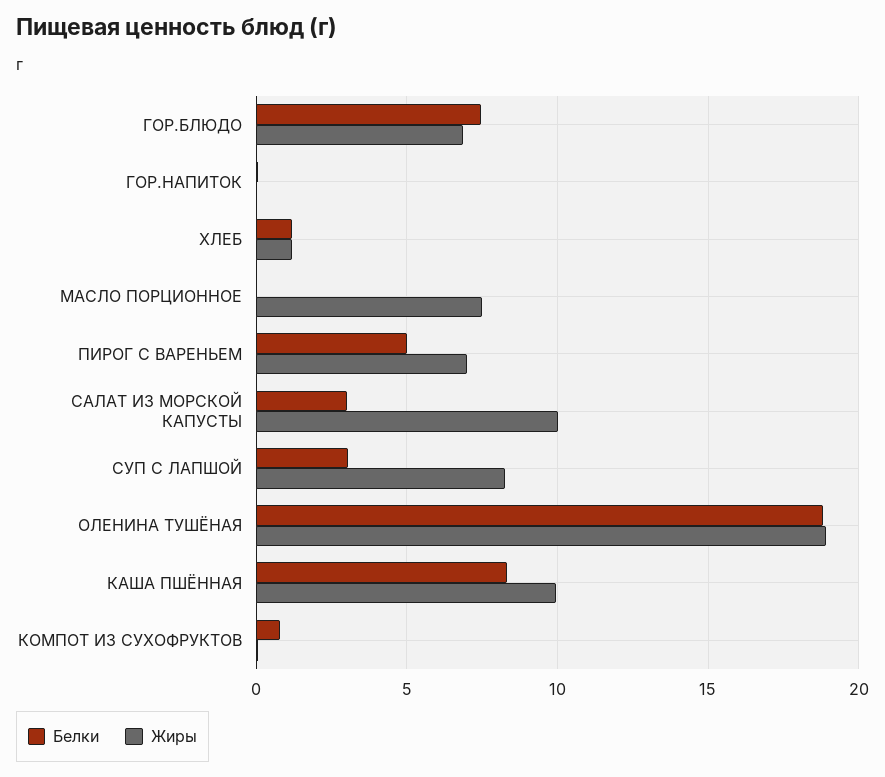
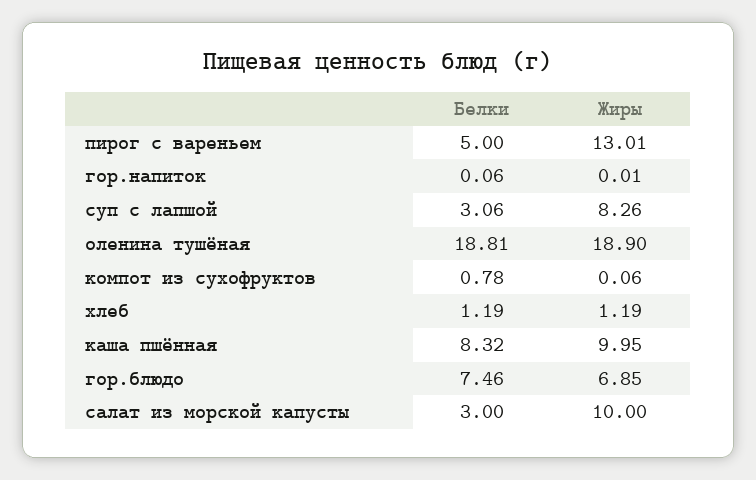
  {
    "Белки": {
      "ГОР.БЛЮДО": 7.46,
      "ГОР.НАПИТОК": 0.06,
      "ХЛЕБ": 1.19,
-     "МАСЛО ПОРЦИОННОЕ": 0,
      "ПИРОГ С ВАРЕНЬЕМ": 5,
      "САЛАТ ИЗ МОРСКОЙ КАПУСТЫ": 3,
      "СУП С ЛАПШОЙ": 3.06,
      "ОЛЕНИНА ТУШЁНАЯ": 18.81,
      "КАША ПШЁННАЯ": 8.32,
      "КОМПОТ ИЗ СУХОФРУКТОВ": 0.78
    },
    "Жиры": {
      "ГОР.БЛЮДО": 6.85,
      "ГОР.НАПИТОК": 0.01,
      "ХЛЕБ": 1.19,
-     "МАСЛО ПОРЦИОННОЕ": 7.5,
-     "ПИРОГ С ВАРЕНЬЕМ": 7,
+     "ПИРОГ С ВАРЕНЬЕМ": 13.01,
      "САЛАТ ИЗ МОРСКОЙ КАПУСТЫ": 10,
      "СУП С ЛАПШОЙ": 8.26,
      "ОЛЕНИНА ТУШЁНАЯ": 18.9,
      "КАША ПШЁННАЯ": 9.95,
      "КОМПОТ ИЗ СУХОФРУКТОВ": 0.06
    }
  }

